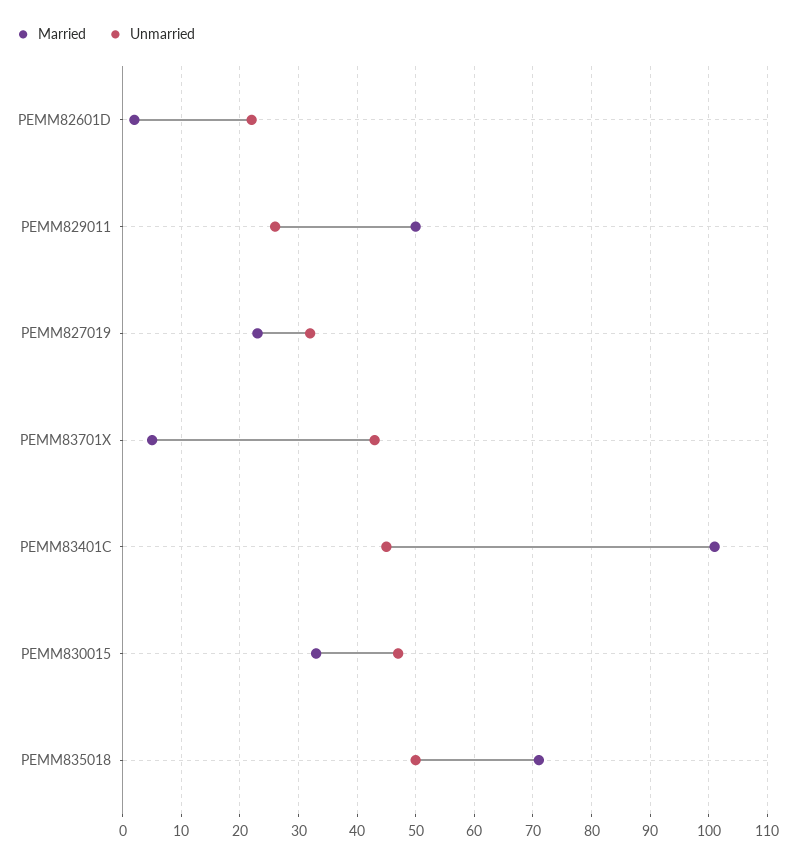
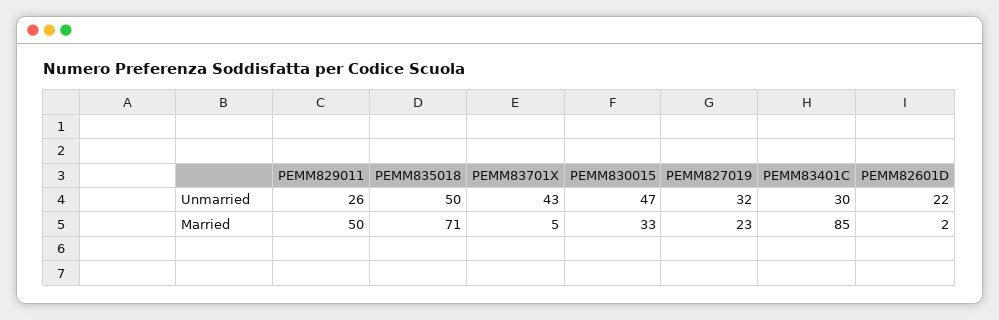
  {
    "Married": {
      "PEMM82601D": 2,
      "PEMM829011": 50,
      "PEMM827019": 23,
      "PEMM83701X": 5,
-     "PEMM83401C": 100,
+     "PEMM83401C": 85,
      "PEMM830015": 33,
      "PEMM835018": 71
    },
    "Unmarried": {
      "PEMM82601D": 22,
      "PEMM829011": 26,
      "PEMM827019": 32,
      "PEMM83701X": 43,
-     "PEMM83401C": 45,
+     "PEMM83401C": 30,
      "PEMM830015": 47,
      "PEMM835018": 50
    }
  }

